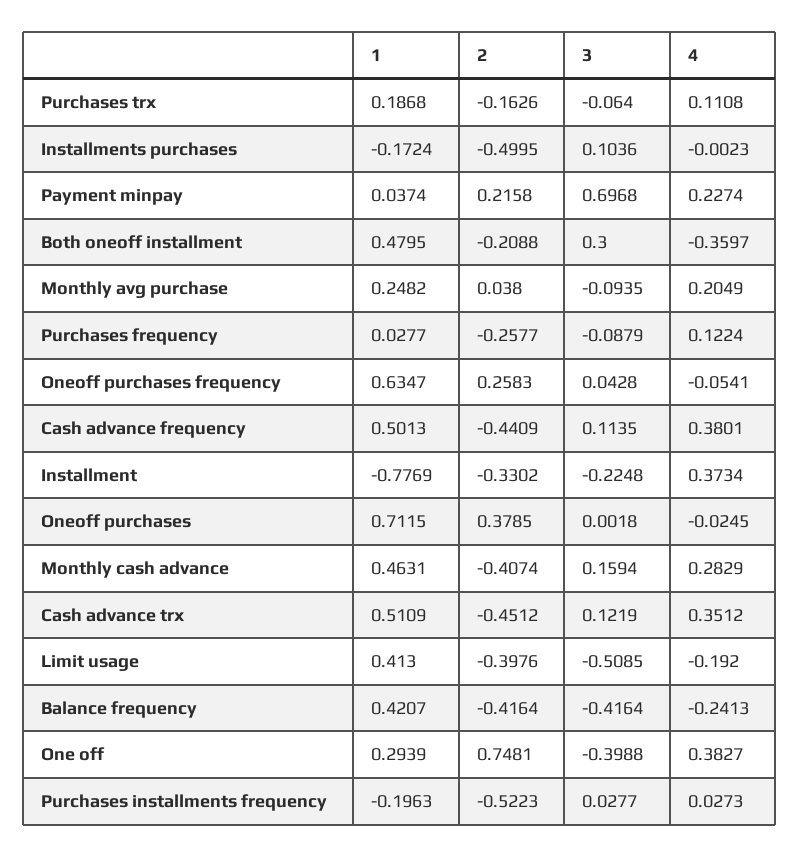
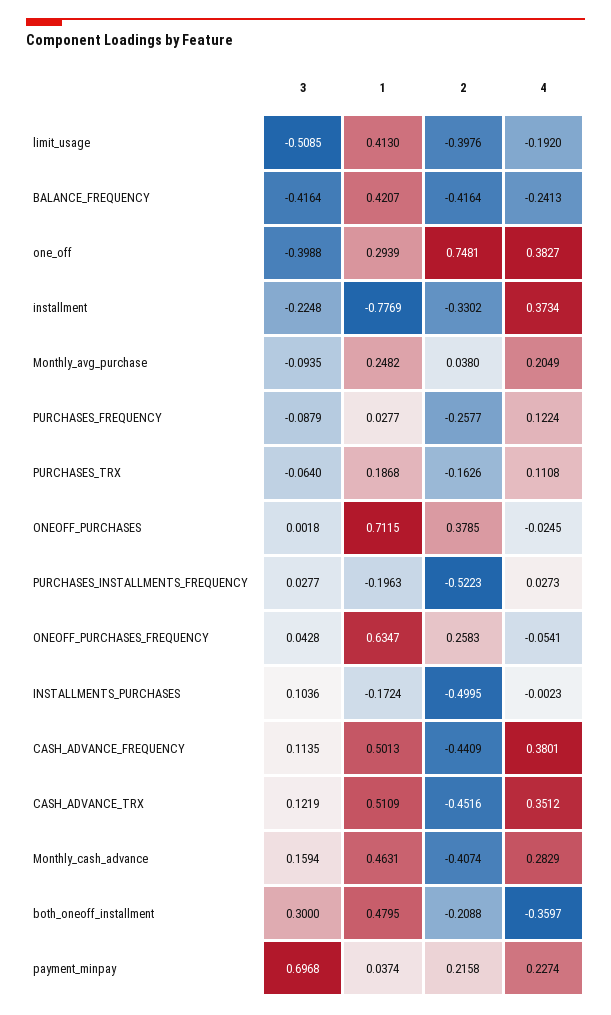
  {
    "1": {
      "Purchases trx": 0.1868,
      "Installments purchases": -0.1724,
      "Payment minpay": 0.0374,
      "Both oneoff installment": 0.4795,
      "Monthly avg purchase": 0.2482,
      "Purchases frequency": 0.0277,
      "Oneoff purchases frequency": 0.6347,
      "Cash advance frequency": 0.5013,
      "Installment": -0.7769,
      "Oneoff purchases": 0.7115,
      "Monthly cash advance": 0.4631,
      "Cash advance trx": 0.5109,
      "Limit usage": 0.413,
      "Balance frequency": 0.4207,
      "One off": 0.2939,
      "Purchases installments frequency": -0.1963
    },
    "2": {
      "Purchases trx": -0.1626,
      "Installments purchases": -0.4995,
      "Payment minpay": 0.2158,
      "Both oneoff installment": -0.2088,
      "Monthly avg purchase": 0.038,
      "Purchases frequency": -0.2577,
      "Oneoff purchases frequency": 0.2583,
      "Cash advance frequency": -0.4409,
      "Installment": -0.3302,
      "Oneoff purchases": 0.3785,
      "Monthly cash advance": -0.4074,
-     "Cash advance trx": -0.4512,
+     "Cash advance trx": -0.4516,
      "Limit usage": -0.3976,
      "Balance frequency": -0.4164,
      "One off": 0.7481,
      "Purchases installments frequency": -0.5223
    },
    "3": {
      "Purchases trx": -0.064,
      "Installments purchases": 0.1036,
      "Payment minpay": 0.6968,
      "Both oneoff installment": 0.3,
      "Monthly avg purchase": -0.0935,
      "Purchases frequency": -0.0879,
      "Oneoff purchases frequency": 0.0428,
      "Cash advance frequency": 0.1135,
      "Installment": -0.2248,
      "Oneoff purchases": 0.0018,
      "Monthly cash advance": 0.1594,
      "Cash advance trx": 0.1219,
      "Limit usage": -0.5085,
      "Balance frequency": -0.4164,
      "One off": -0.3988,
      "Purchases installments frequency": 0.0277
    },
    "4": {
      "Purchases trx": 0.1108,
      "Installments purchases": -0.0023,
      "Payment minpay": 0.2274,
      "Both oneoff installment": -0.3597,
      "Monthly avg purchase": 0.2049,
      "Purchases frequency": 0.1224,
      "Oneoff purchases frequency": -0.0541,
      "Cash advance frequency": 0.3801,
      "Installment": 0.3734,
      "Oneoff purchases": -0.0245,
      "Monthly cash advance": 0.2829,
      "Cash advance trx": 0.3512,
      "Limit usage": -0.192,
      "Balance frequency": -0.2413,
      "One off": 0.3827,
      "Purchases installments frequency": 0.0273
    }
  }

